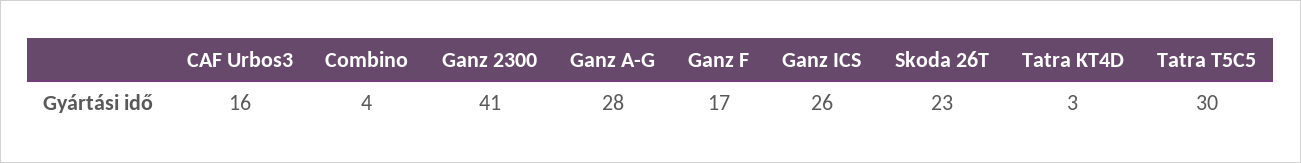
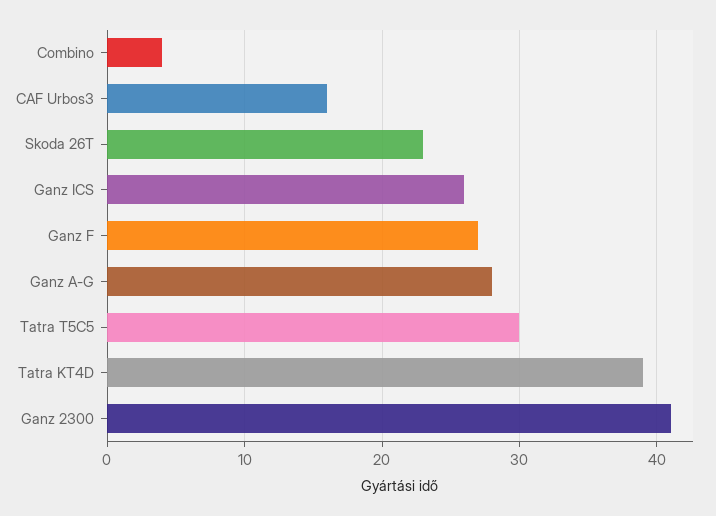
  {
    "CAF Urbos3": 16,
    "Combino": 4,
    "Ganz 2300": 41,
    "Ganz A-G": 28,
-   "Ganz F": 17,
+   "Ganz F": 27,
    "Ganz ICS": 26,
    "Skoda 26T": 23,
-   "Tatra KT4D": 3,
+   "Tatra KT4D": 39,
    "Tatra T5C5": 30
  }

